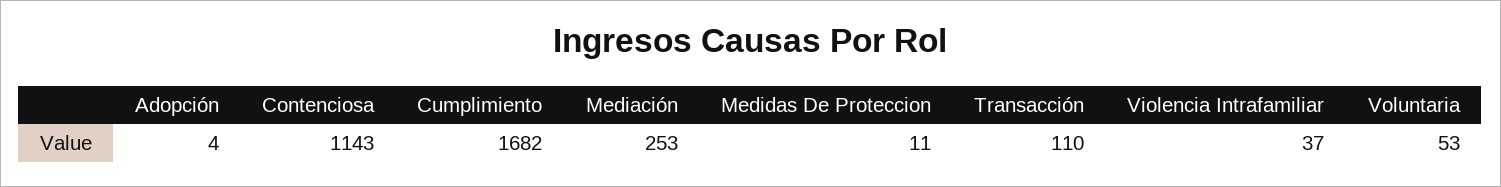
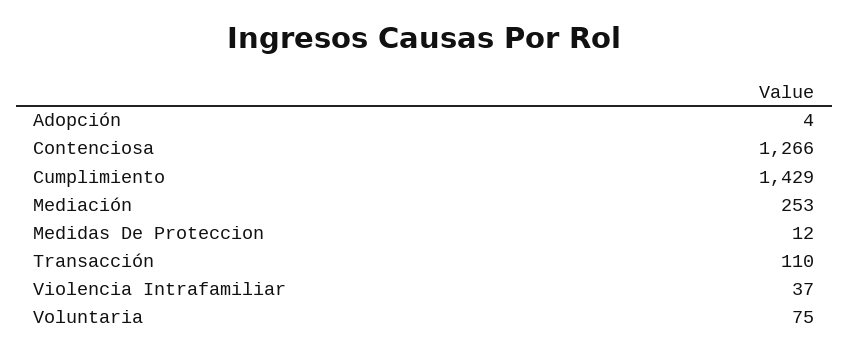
  {
    "Adopción": 4,
-   "Contenciosa": 1143,
+   "Contenciosa": 1266,
-   "Cumplimiento": 1682,
+   "Cumplimiento": 1429,
    "Mediación": 253,
-   "Medidas De Proteccion": 11,
+   "Medidas De Proteccion": 12,
    "Transacción": 110,
    "Violencia Intrafamiliar": 37,
-   "Voluntaria": 53
+   "Voluntaria": 75
  }

